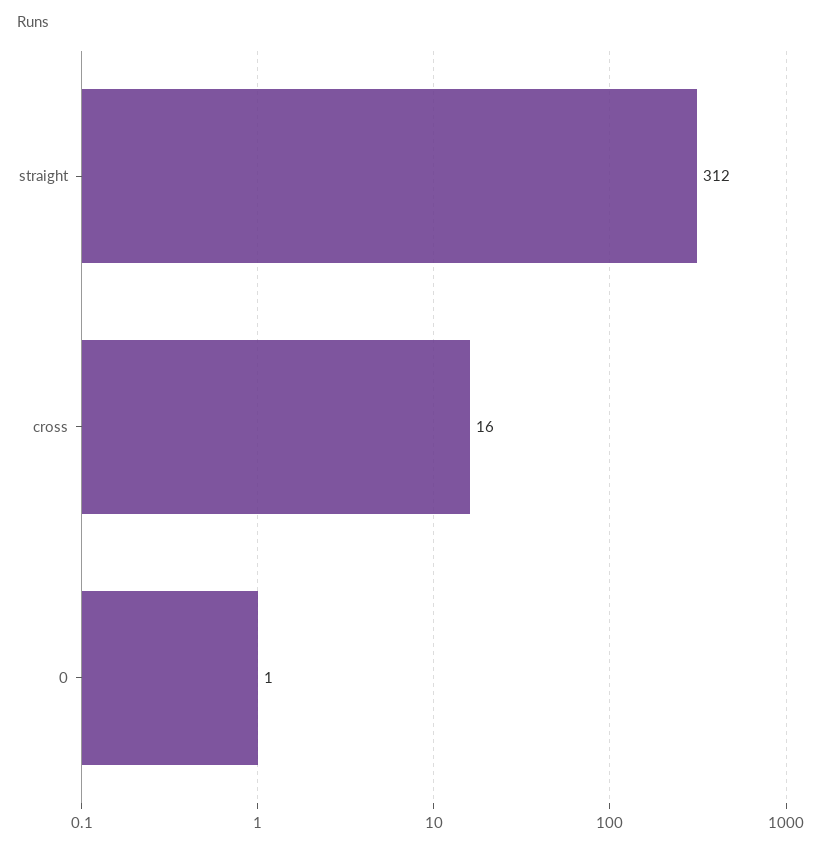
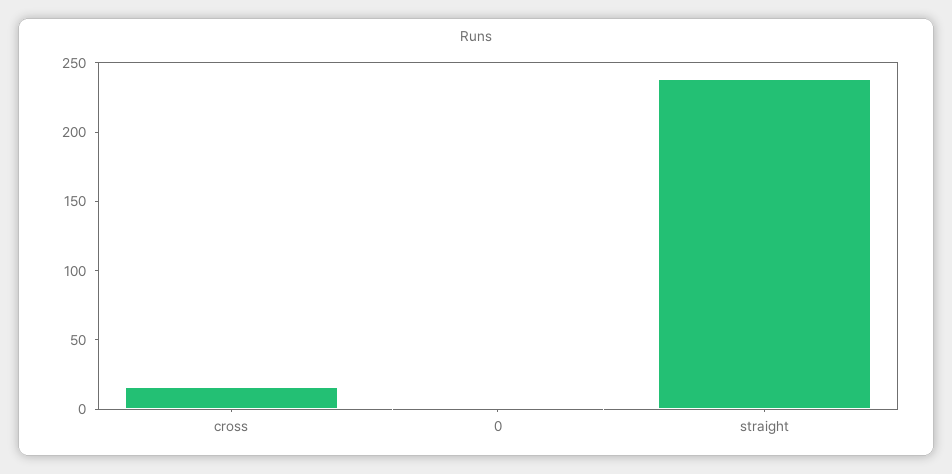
  {
-   "straight": 312,
+   "straight": 240,
    "cross": 16,
    "0": 1
  }

